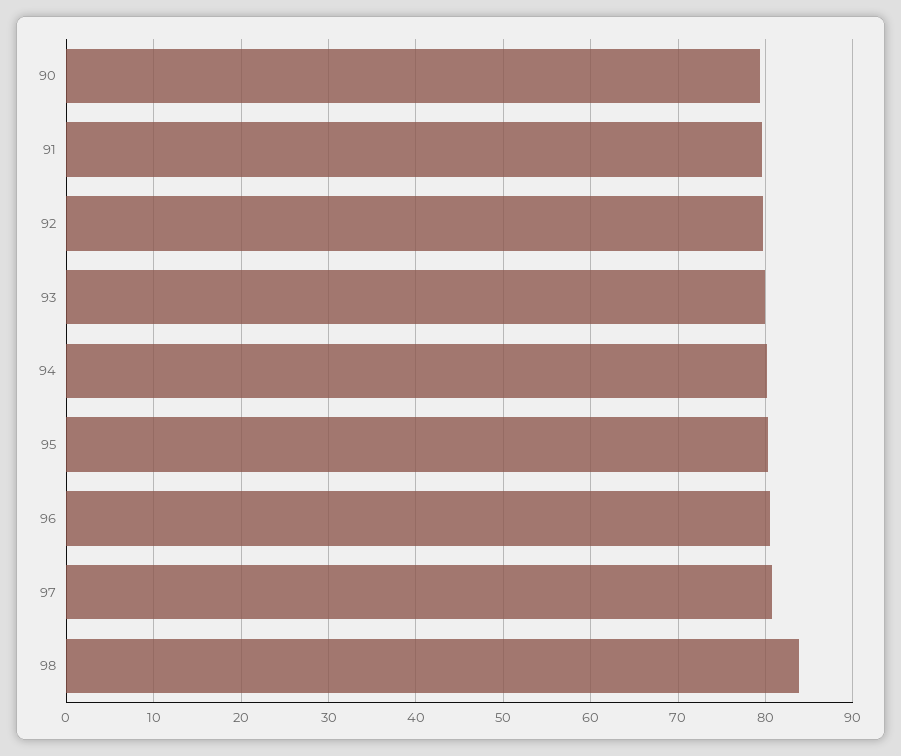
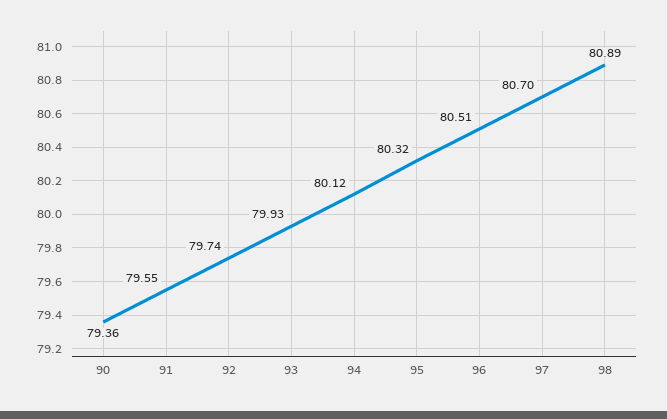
  {
    "90": 79.36,
    "91": 79.55,
    "92": 79.74,
    "93": 79.93,
    "94": 80.12,
    "95": 80.32,
    "96": 80.51,
    "97": 80.7,
-   "98": 84
+   "98": 80.89
  }

